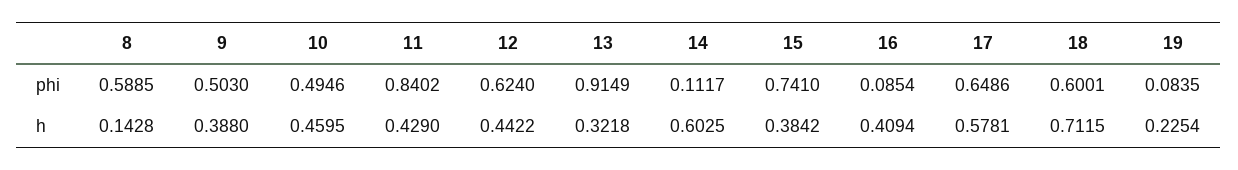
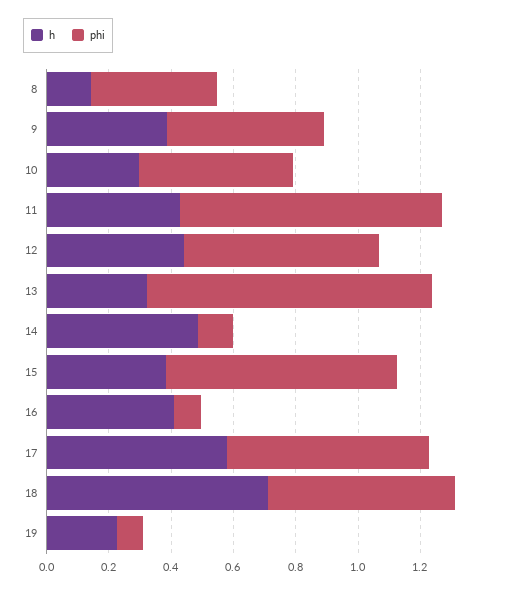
  {
    "phi": {
-     "8": 0.5885,
+     "8": 0.4,
      "9": 0.503,
      "10": 0.4946,
      "11": 0.8402,
      "12": 0.624,
      "13": 0.9149,
      "14": 0.1117,
      "15": 0.741,
      "16": 0.0854,
      "17": 0.6486,
      "18": 0.6001,
      "19": 0.0835
    },
    "h": {
      "8": 0.1428,
      "9": 0.388,
-     "10": 0.4595,
+     "10": 0.3,
      "11": 0.429,
      "12": 0.4422,
      "13": 0.3218,
-     "14": 0.6025,
+     "14": 0.5,
      "15": 0.3842,
      "16": 0.4094,
      "17": 0.5781,
      "18": 0.7115,
      "19": 0.2254
    }
  }

